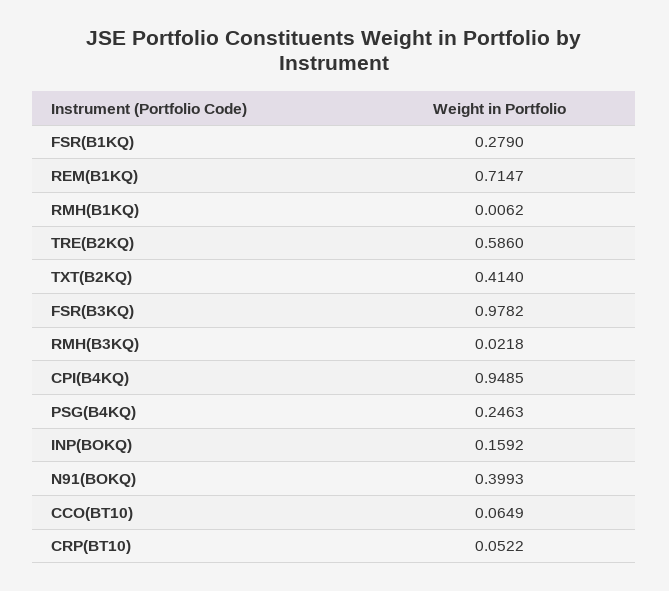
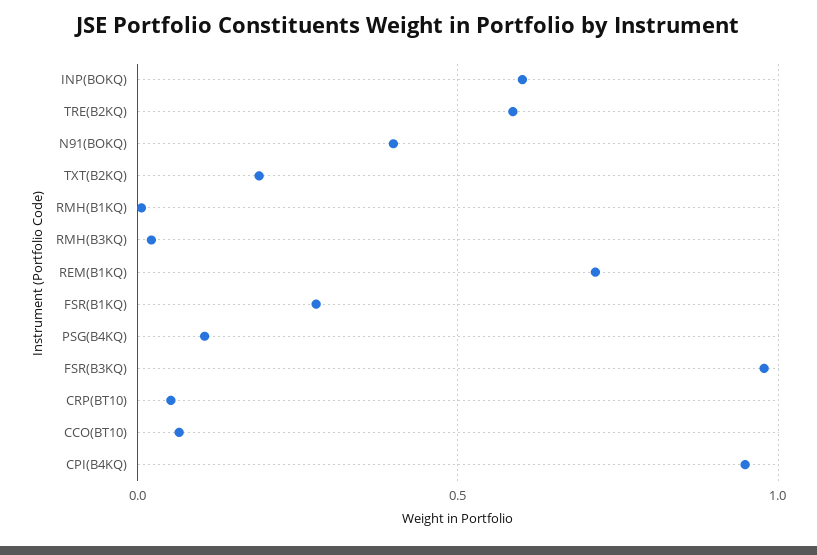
  {
    "FSR(B1KQ)": 0.279,
    "REM(B1KQ)": 0.7147,
    "RMH(B1KQ)": 0.0062,
    "TRE(B2KQ)": 0.586,
-   "TXT(B2KQ)": 0.414,
+   "TXT(B2KQ)": 0.2,
    "FSR(B3KQ)": 0.9782,
    "RMH(B3KQ)": 0.0218,
    "CPI(B4KQ)": 0.9485,
-   "PSG(B4KQ)": 0.2463,
+   "PSG(B4KQ)": 0.1,
-   "INP(BOKQ)": 0.1592,
+   "INP(BOKQ)": 0.6,
    "N91(BOKQ)": 0.3993,
    "CCO(BT10)": 0.0649,
    "CRP(BT10)": 0.0522
  }

